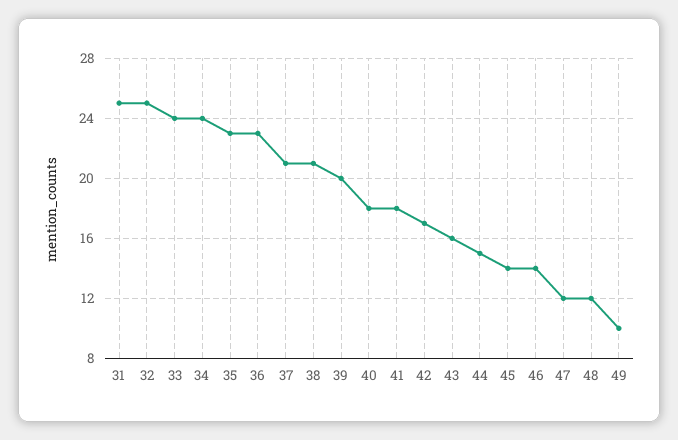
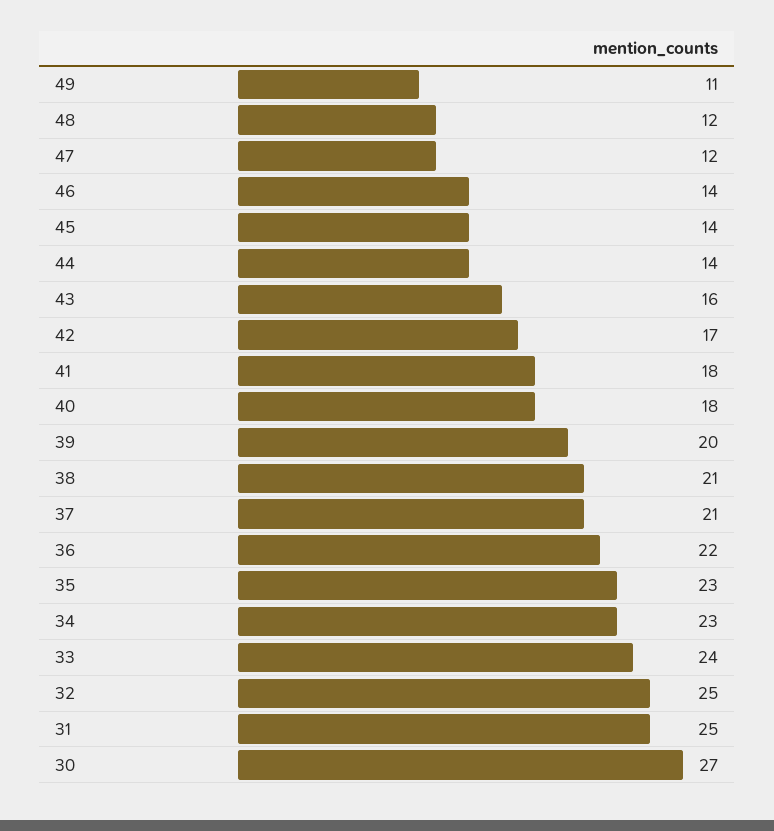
  {
    "31": 25,
    "32": 25,
    "33": 24,
-   "34": 24,
+   "34": 23,
    "35": 23,
-   "36": 23,
+   "36": 22,
    "37": 21,
    "38": 21,
    "39": 20,
    "40": 18,
    "41": 18,
    "42": 17,
    "43": 16,
-   "44": 15,
+   "44": 14,
    "45": 14,
    "46": 14,
    "47": 12,
    "48": 12,
-   "49": 10
+   "49": 11,
+   "30": 27
  }

